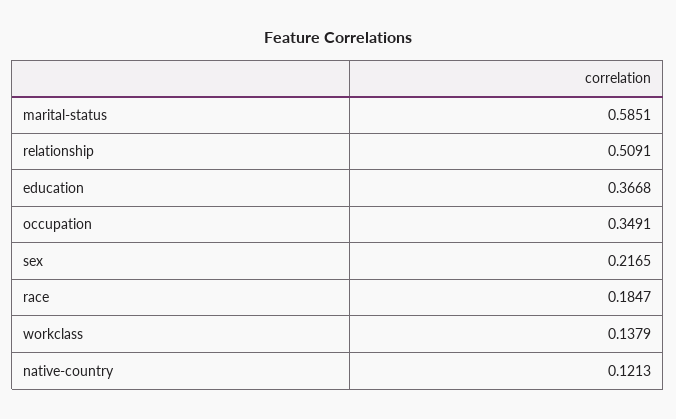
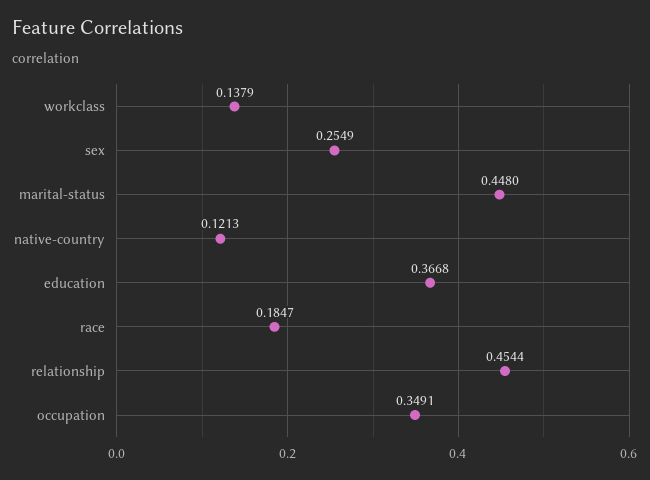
  {
-   "marital-status": 0.5851,
+   "marital-status": 0.448,
-   "relationship": 0.5091,
+   "relationship": 0.4544,
    "education": 0.3668,
    "occupation": 0.3491,
-   "sex": 0.2165,
+   "sex": 0.2549,
    "race": 0.1847,
    "workclass": 0.1379,
    "native-country": 0.1213
  }

